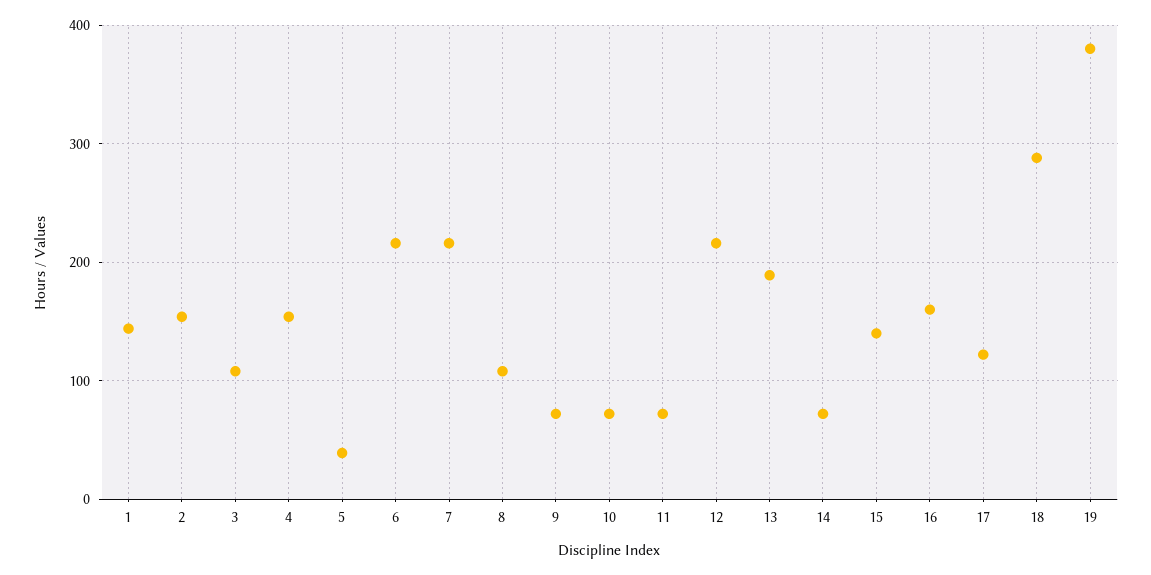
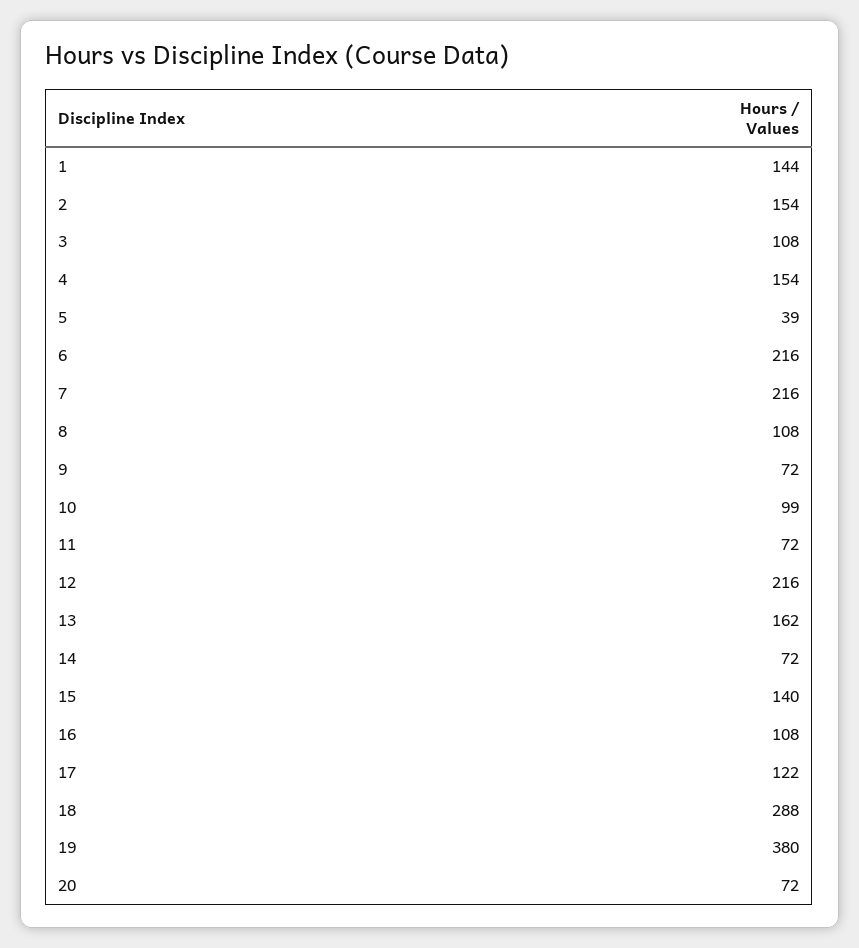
  {
    "1": 144,
    "2": 154,
    "3": 108,
    "4": 154,
    "5": 39,
    "6": 216,
    "7": 216,
    "8": 108,
    "9": 72,
-   "10": 70,
+   "10": 99,
    "11": 72,
    "12": 216,
-   "13": 190,
+   "13": 162,
    "14": 72,
    "15": 140,
-   "16": 160,
+   "16": 108,
    "17": 122,
    "18": 288,
-   "19": 380
+   "19": 380,
+   "20": 72
  }

